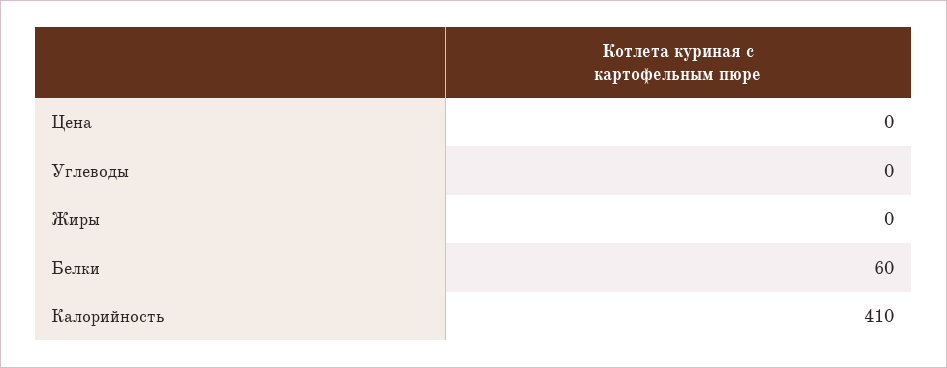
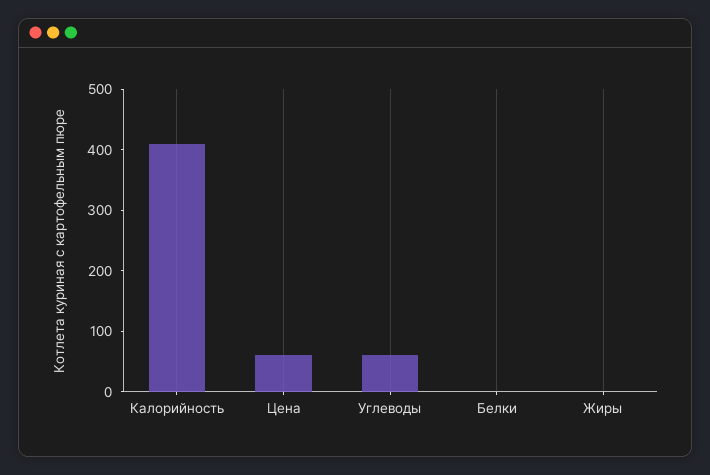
  {
-   "Цена": 0,
+   "Цена": 60,
-   "Углеводы": 0,
+   "Углеводы": 60,
    "Жиры": 0,
-   "Белки": 60,
+   "Белки": 0,
    "Калорийность": 410
  }

